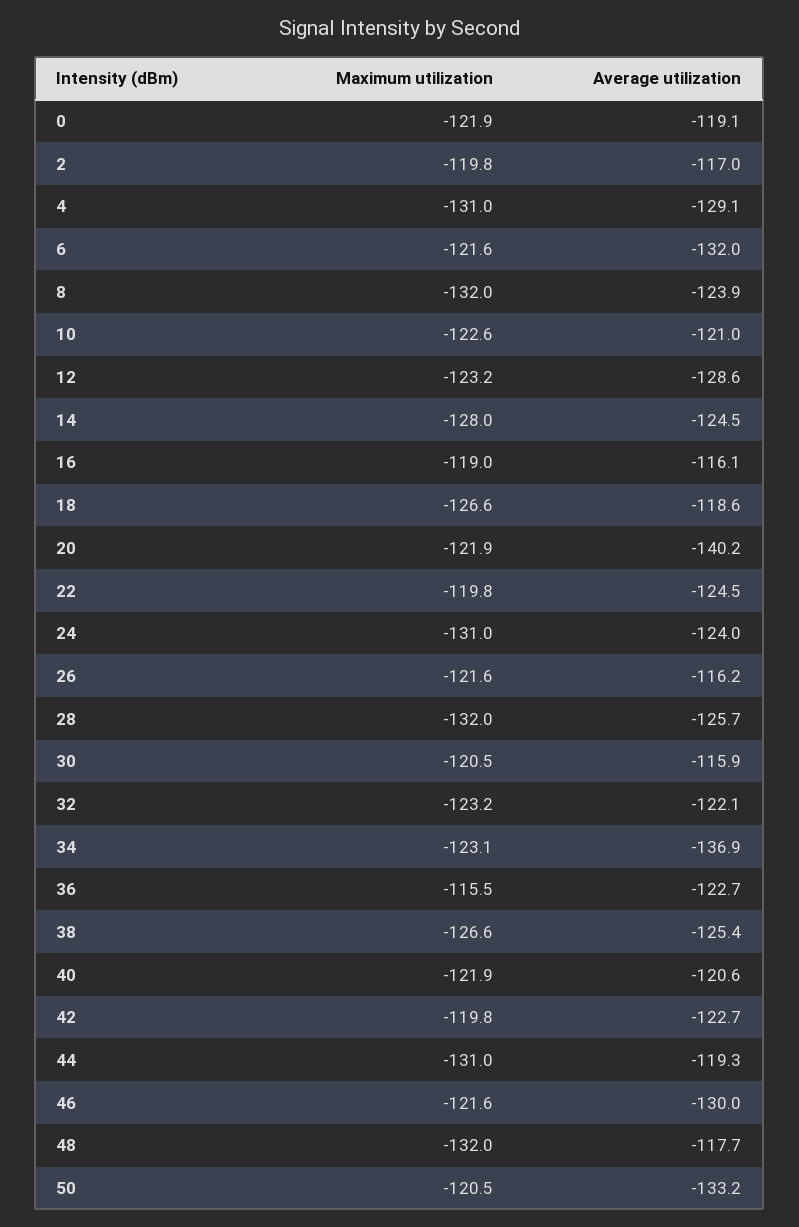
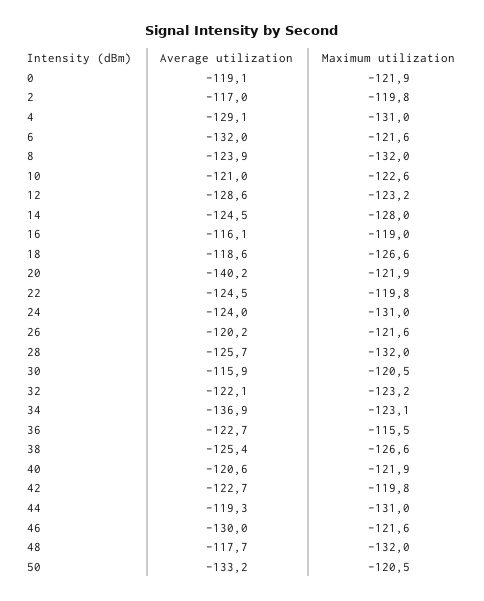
  {
    "Maximum utilization": {
      "0": -121.9,
      "2": -119.8,
      "4": -131,
      "6": -121.6,
      "8": -132,
      "10": -122.6,
      "12": -123.2,
      "14": -128,
      "16": -119,
      "18": -126.6,
      "20": -121.9,
      "22": -119.8,
      "24": -131,
      "26": -121.6,
      "28": -132,
      "30": -120.5,
      "32": -123.2,
      "34": -123.1,
      "36": -115.5,
      "38": -126.6,
      "40": -121.9,
      "42": -119.8,
      "44": -131,
      "46": -121.6,
      "48": -132,
      "50": -120.5
    },
    "Average utilization": {
      "0": -119.1,
      "2": -117,
      "4": -129.1,
      "6": -132,
      "8": -123.9,
      "10": -121,
      "12": -128.6,
      "14": -124.5,
      "16": -116.1,
      "18": -118.6,
      "20": -140.2,
      "22": -124.5,
      "24": -124,
-     "26": -116.2,
+     "26": -120.2,
      "28": -125.7,
      "30": -115.9,
      "32": -122.1,
      "34": -136.9,
      "36": -122.7,
      "38": -125.4,
      "40": -120.6,
      "42": -122.7,
      "44": -119.3,
      "46": -130,
      "48": -117.7,
      "50": -133.2
    }
  }

